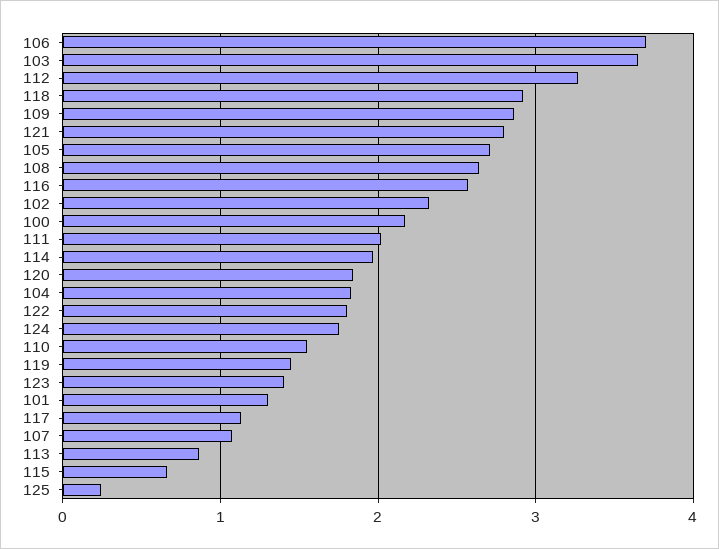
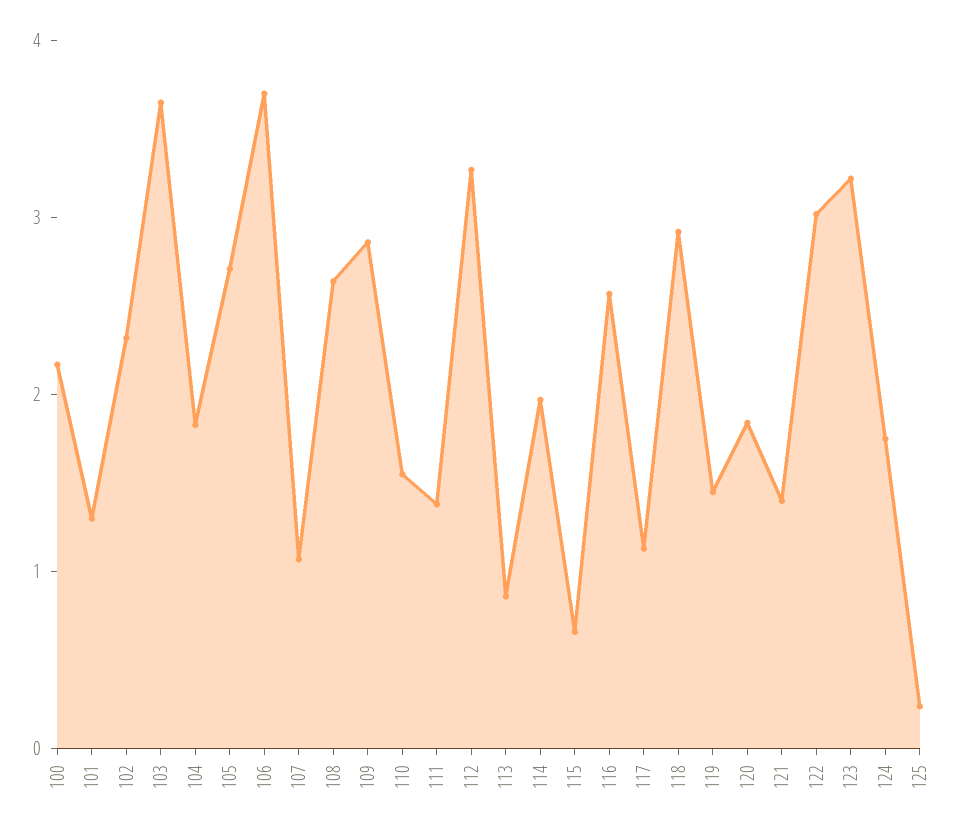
  {
    "106": 3.7,
    "103": 3.7,
    "112": 3.3,
    "118": 2.9,
    "109": 2.9,
-   "121": 2.8,
+   "121": 1.4,
    "105": 2.7,
    "108": 2.6,
    "116": 2.6,
    "102": 2.3,
    "100": 2.2,
-   "111": 2,
+   "111": 1.4,
    "114": 2,
    "120": 1.8,
    "104": 1.8,
-   "122": 1.8,
+   "122": 3,
    "124": 1.8,
    "110": 1.6,
    "119": 1.5,
-   "123": 1.4,
+   "123": 3.2,
    "101": 1.3,
    "117": 1.1,
    "107": 1.1,
    "113": 0.9,
    "115": 0.7,
    "125": 0.2
  }

